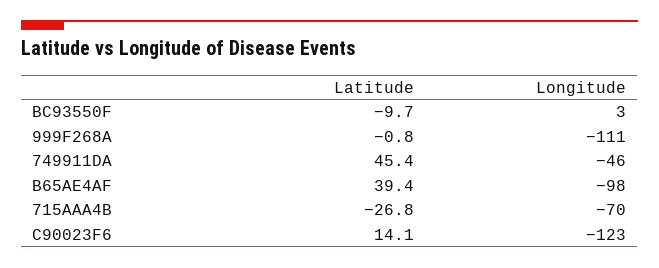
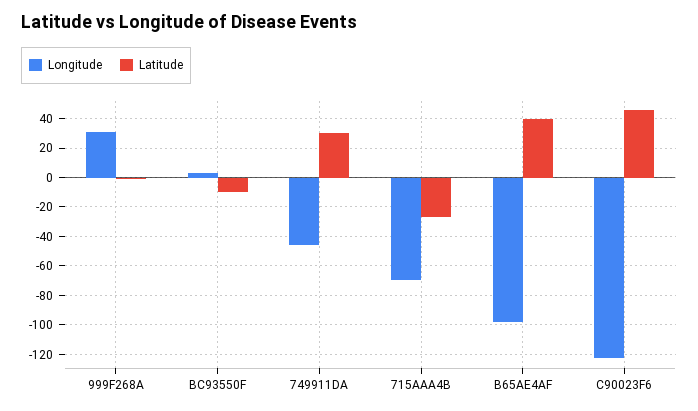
  {
    "Latitude": {
      "BC93550F": -9.7,
      "999F268A": -0.8,
-     "749911DA": 45.4,
+     "749911DA": 30,
      "B65AE4AF": 39.4,
      "715AAA4B": -26.8,
-     "C90023F6": 14.1
+     "C90023F6": 45
    },
    "Longitude": {
      "BC93550F": 3,
-     "999F268A": -111,
+     "999F268A": 30,
      "749911DA": -46,
      "B65AE4AF": -98,
      "715AAA4B": -70,
      "C90023F6": -123
    }
  }

